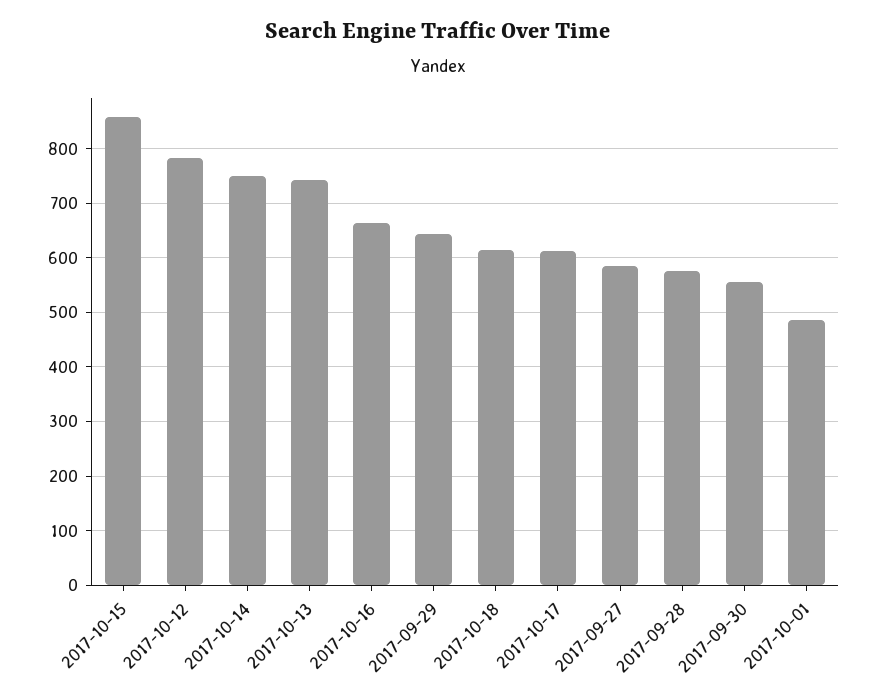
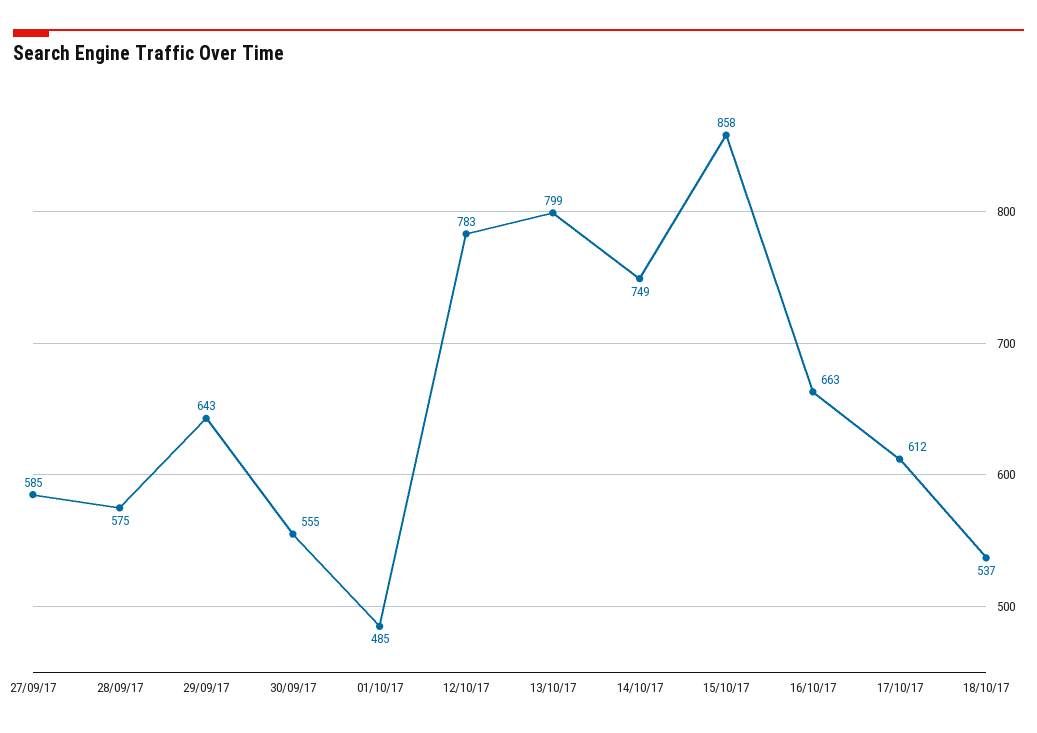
  {
    "2017-10-15": 858,
    "2017-10-12": 783,
    "2017-10-14": 749,
-   "2017-10-13": 740,
+   "2017-10-13": 799,
    "2017-10-16": 663,
    "2017-09-29": 643,
-   "2017-10-18": 620,
+   "2017-10-18": 537,
    "2017-10-17": 612,
    "2017-09-27": 585,
    "2017-09-28": 575,
    "2017-09-30": 555,
    "2017-10-01": 485
  }

